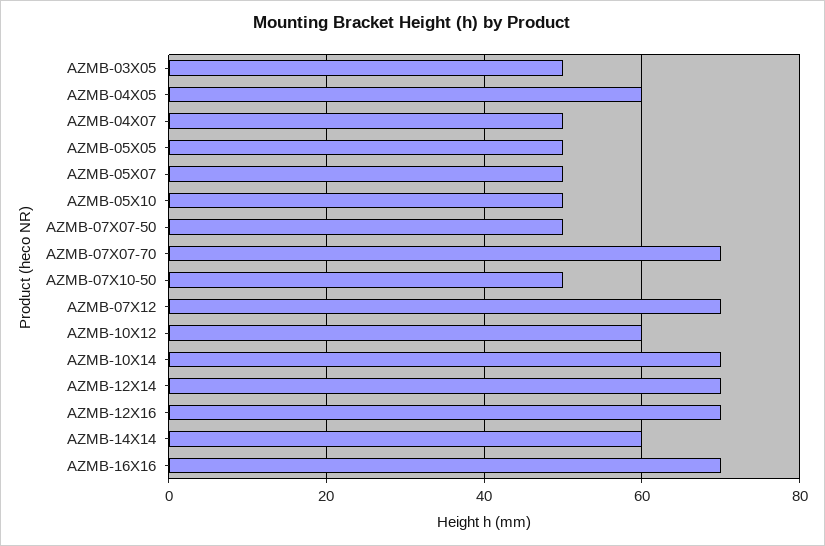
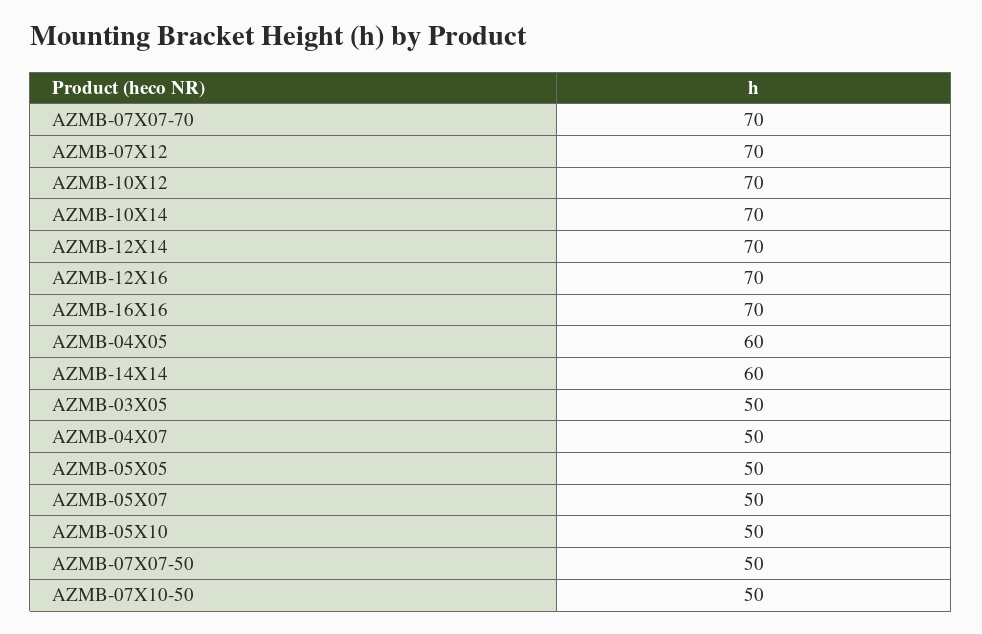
  {
    "AZMB-03X05": 50,
    "AZMB-04X05": 60,
    "AZMB-04X07": 50,
    "AZMB-05X05": 50,
    "AZMB-05X07": 50,
    "AZMB-05X10": 50,
    "AZMB-07X07-50": 50,
    "AZMB-07X07-70": 70,
    "AZMB-07X10-50": 50,
    "AZMB-07X12": 70,
-   "AZMB-10X12": 60,
+   "AZMB-10X12": 70,
    "AZMB-10X14": 70,
    "AZMB-12X14": 70,
    "AZMB-12X16": 70,
    "AZMB-14X14": 60,
    "AZMB-16X16": 70
  }

